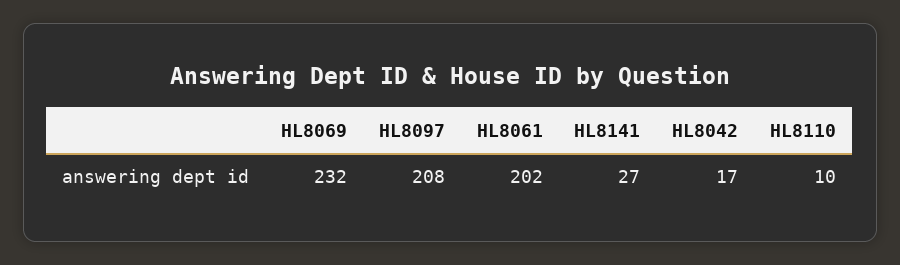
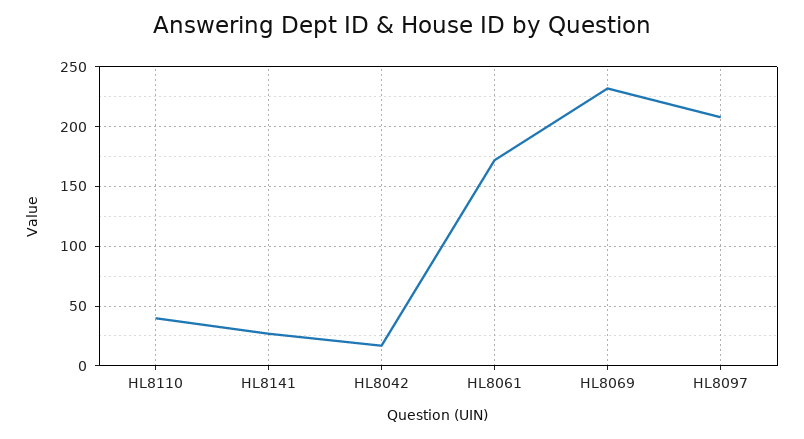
  {
    "HL8069": 232,
    "HL8097": 208,
-   "HL8061": 202,
+   "HL8061": 170,
    "HL8141": 27,
    "HL8042": 17,
-   "HL8110": 10
+   "HL8110": 40
  }

